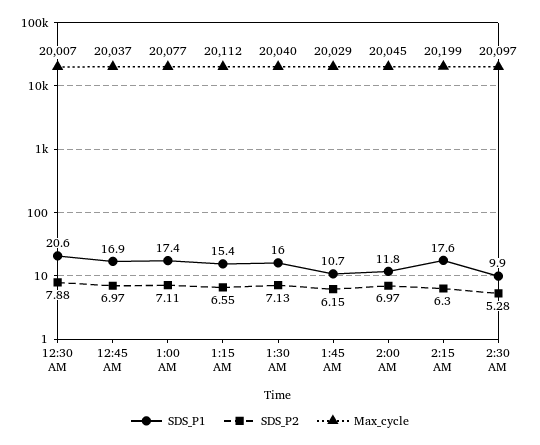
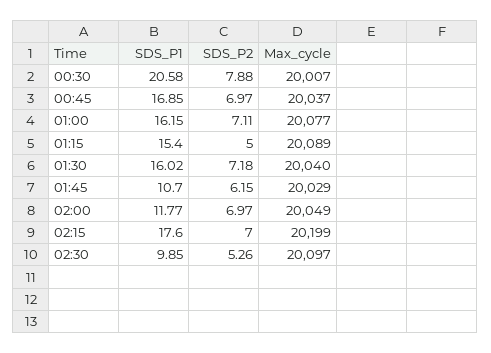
  {
    "SDS_P1": {
      "12:30 AM": 20.58,
      "12:45 AM": 16.85,
-     "1:00 AM": 17.4,
+     "1:00 AM": 16.15,
      "1:15 AM": 15.4,
      "1:30 AM": 16.02,
      "1:45 AM": 10.7,
      "2:00 AM": 11.77,
      "2:15 AM": 17.6,
      "2:30 AM": 9.85
    },
    "SDS_P2": {
      "12:30 AM": 7.88,
      "12:45 AM": 6.97,
      "1:00 AM": 7.11,
-     "1:15 AM": 6.55,
+     "1:15 AM": 5,
-     "1:30 AM": 7.13,
+     "1:30 AM": 7.18,
      "1:45 AM": 6.15,
      "2:00 AM": 6.97,
-     "2:15 AM": 6.3,
+     "2:15 AM": 7,
-     "2:30 AM": 5.28
+     "2:30 AM": 5.26
    },
    "Max_cycle": {
      "12:30 AM": 20007,
      "12:45 AM": 20037,
      "1:00 AM": 20077,
-     "1:15 AM": 20112,
+     "1:15 AM": 20089,
      "1:30 AM": 20040,
      "1:45 AM": 20029,
-     "2:00 AM": 20045,
+     "2:00 AM": 20049,
      "2:15 AM": 20199,
      "2:30 AM": 20097
    }
  }

